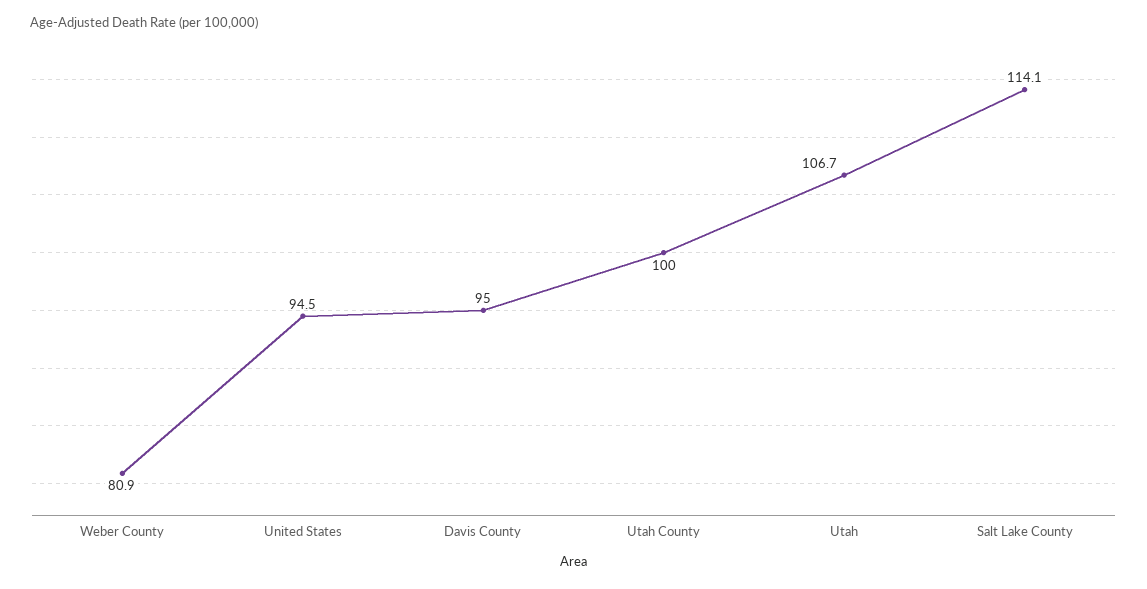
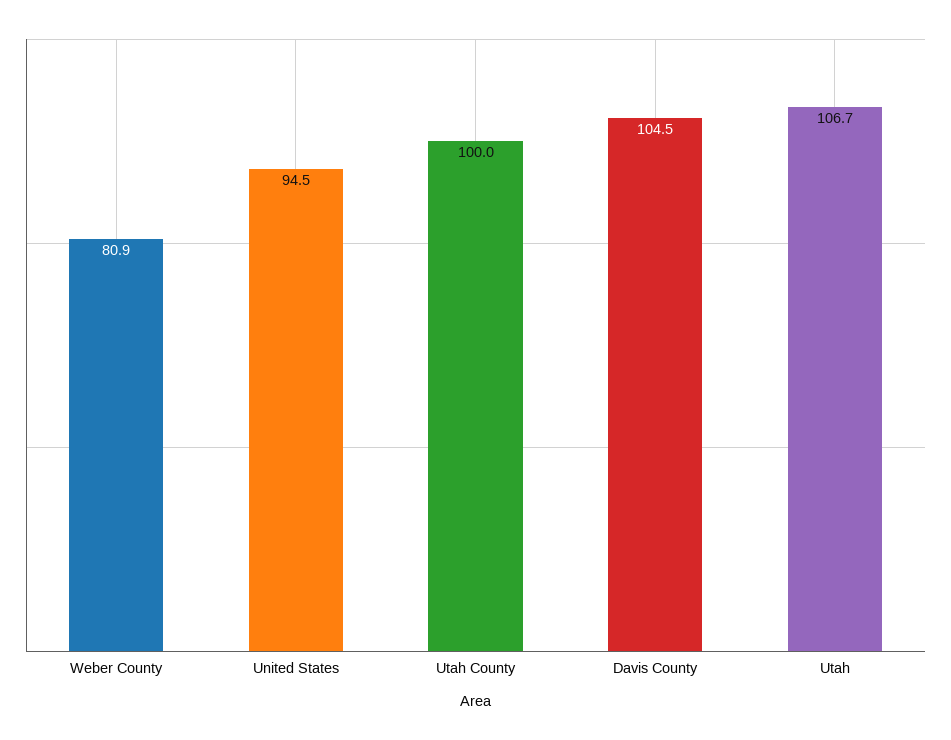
  {
    "Weber County": 80.9,
    "United States": 94.5,
-   "Davis County": 95,
+   "Davis County": 104.5,
    "Utah County": 100,
-   "Utah": 106.7,
+   "Utah": 106.7
-   "Salt Lake County": 114.1
  }

